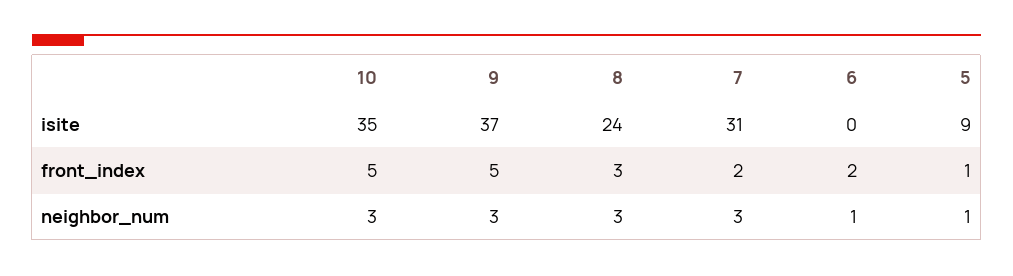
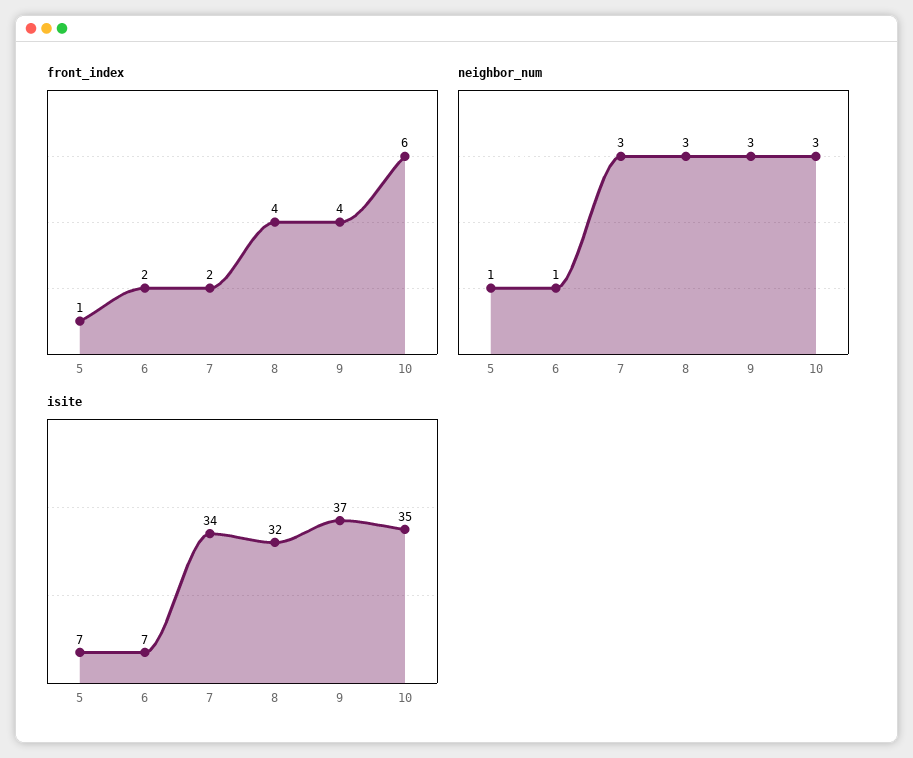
  {
    "isite": {
      "10": 35,
      "9": 37,
-     "8": 24,
+     "8": 32,
-     "7": 31,
+     "7": 34,
-     "6": 0,
+     "6": 7,
-     "5": 9
+     "5": 7
    },
    "front_index": {
-     "10": 5,
+     "10": 6,
-     "9": 5,
+     "9": 4,
-     "8": 3,
+     "8": 4,
      "7": 2,
      "6": 2,
      "5": 1
    },
    "neighbor_num": {
      "10": 3,
      "9": 3,
      "8": 3,
      "7": 3,
      "6": 1,
      "5": 1
    }
  }

